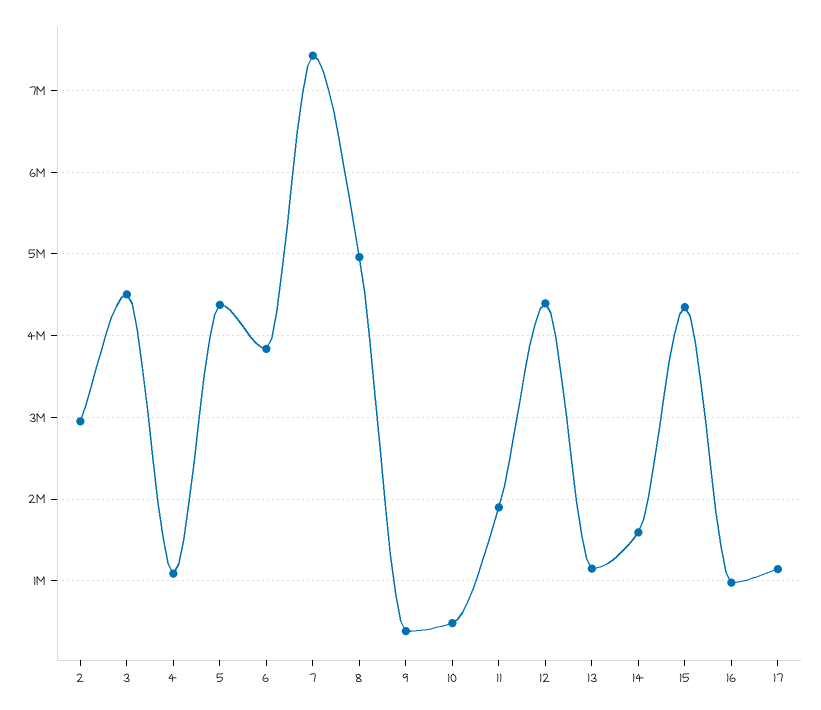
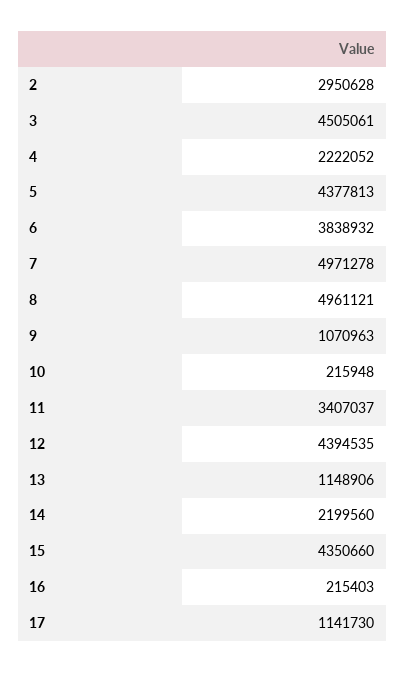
  {
    "2": 2950628,
    "3": 4505061,
-   "4": 1100000,
+   "4": 2222052,
    "5": 4377813,
    "6": 3838932,
-   "7": 7400000,
+   "7": 4971278,
    "8": 4961121,
-   "9": 400000,
+   "9": 1070963,
-   "10": 500000,
+   "10": 215948,
-   "11": 1900000,
+   "11": 3407037,
    "12": 4394535,
    "13": 1148906,
-   "14": 1600000,
+   "14": 2199560,
    "15": 4350660,
-   "16": 1000000,
+   "16": 215403,
    "17": 1141730
  }

